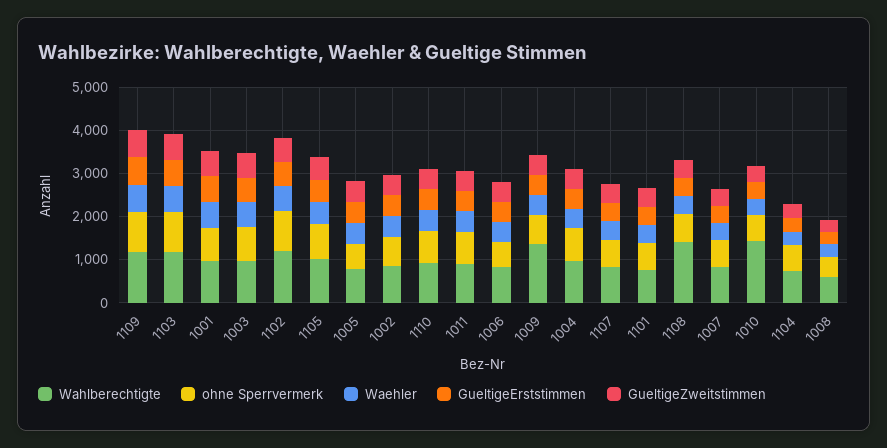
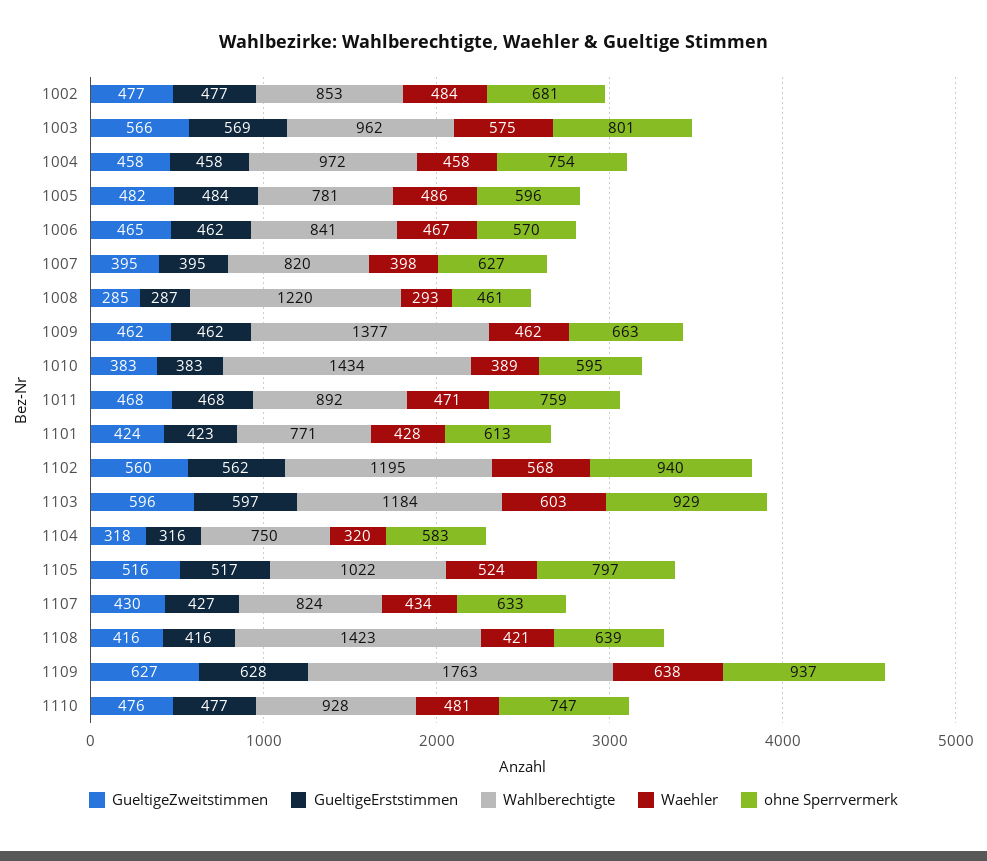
  {
    "Wahlberechtigte": {
-     "1109": 1200,
+     "1109": 1763,
      "1103": 1184,
-     "1001": 1000,
      "1003": 962,
      "1102": 1195,
      "1105": 1022,
      "1005": 781,
      "1002": 853,
      "1110": 928,
      "1011": 892,
      "1006": 841,
      "1009": 1377,
      "1004": 972,
      "1107": 824,
      "1101": 771,
      "1108": 1423,
      "1007": 820,
      "1010": 1434,
      "1104": 750,
-     "1008": 600
+     "1008": 1220
    },
    "ohne Sperrvermerk": {
      "1109": 937,
      "1103": 929,
-     "1001": 800,
      "1003": 801,
      "1102": 940,
      "1105": 797,
      "1005": 596,
      "1002": 681,
      "1110": 747,
      "1011": 759,
      "1006": 570,
      "1009": 663,
      "1004": 754,
      "1107": 633,
      "1101": 613,
      "1108": 639,
      "1007": 627,
      "1010": 595,
      "1104": 583,
      "1008": 461
    },
    "Waehler": {
      "1109": 638,
      "1103": 603,
-     "1001": 600,
      "1003": 575,
      "1102": 568,
      "1105": 524,
      "1005": 486,
      "1002": 484,
      "1110": 481,
      "1011": 471,
      "1006": 467,
      "1009": 462,
      "1004": 458,
      "1107": 434,
      "1101": 428,
      "1108": 421,
      "1007": 398,
      "1010": 389,
      "1104": 320,
      "1008": 293
    },
    "GueltigeErststimmen": {
      "1109": 628,
      "1103": 597,
-     "1001": 600,
      "1003": 569,
      "1102": 562,
      "1105": 517,
      "1005": 484,
      "1002": 477,
      "1110": 477,
      "1011": 468,
      "1006": 462,
      "1009": 462,
      "1004": 458,
      "1107": 427,
      "1101": 423,
      "1108": 416,
      "1007": 395,
      "1010": 383,
      "1104": 316,
      "1008": 287
    },
    "GueltigeZweitstimmen": {
      "1109": 627,
      "1103": 596,
-     "1001": 600,
      "1003": 566,
      "1102": 560,
      "1105": 516,
      "1005": 482,
      "1002": 477,
      "1110": 476,
      "1011": 468,
      "1006": 465,
      "1009": 462,
      "1004": 458,
      "1107": 430,
      "1101": 424,
      "1108": 416,
      "1007": 395,
      "1010": 383,
      "1104": 318,
      "1008": 285
    }
  }

